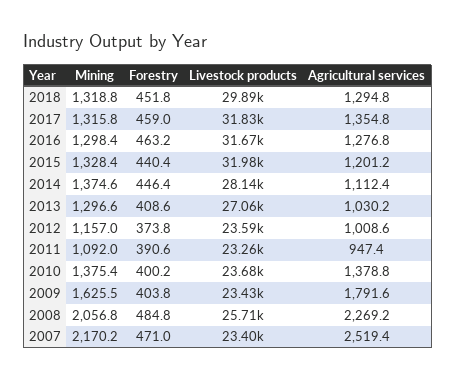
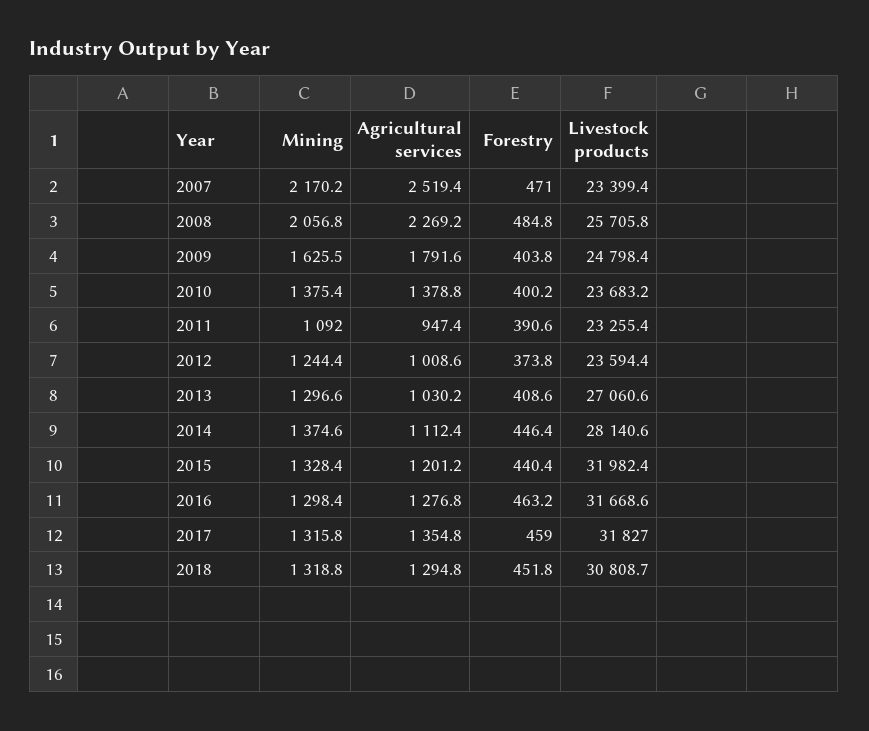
  {
    "Mining": {
      "2018": 1318.8,
      "2017": 1315.8,
      "2016": 1298.4,
      "2015": 1328.4,
      "2014": 1374.6,
      "2013": 1296.6,
-     "2012": 1157,
+     "2012": 1244.4,
      "2011": 1092,
      "2010": 1375.4,
      "2009": 1625.5,
      "2008": 2056.8,
      "2007": 2170.2
    },
    "Forestry": {
      "2018": 451.8,
      "2017": 459,
      "2016": 463.2,
      "2015": 440.4,
      "2014": 446.4,
      "2013": 408.6,
      "2012": 373.8,
      "2011": 390.6,
      "2010": 400.2,
      "2009": 403.8,
      "2008": 484.8,
      "2007": 471
    },
    "Livestock products": {
-     "2018": 29890,
+     "2018": 30808.7,
      "2017": 31827,
      "2016": 31668.6,
      "2015": 31982.4,
      "2014": 28140.6,
      "2013": 27060.6,
      "2012": 23594.4,
      "2011": 23255.4,
      "2010": 23683.2,
-     "2009": 23430,
+     "2009": 24798.4,
      "2008": 25705.8,
      "2007": 23399.4
    },
    "Agricultural services": {
      "2018": 1294.8,
      "2017": 1354.8,
      "2016": 1276.8,
      "2015": 1201.2,
      "2014": 1112.4,
      "2013": 1030.2,
      "2012": 1008.6,
      "2011": 947.4,
      "2010": 1378.8,
      "2009": 1791.6,
      "2008": 2269.2,
      "2007": 2519.4
    }
  }

